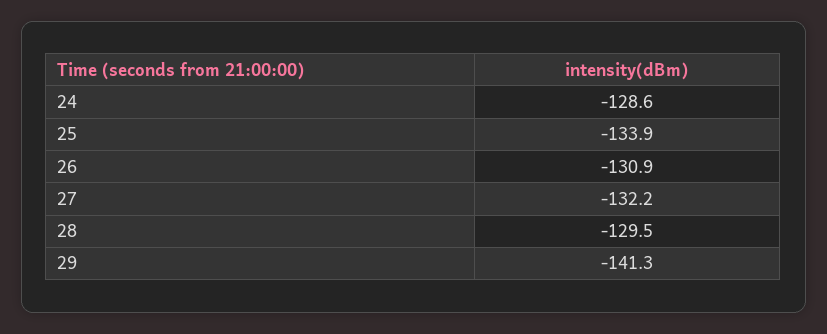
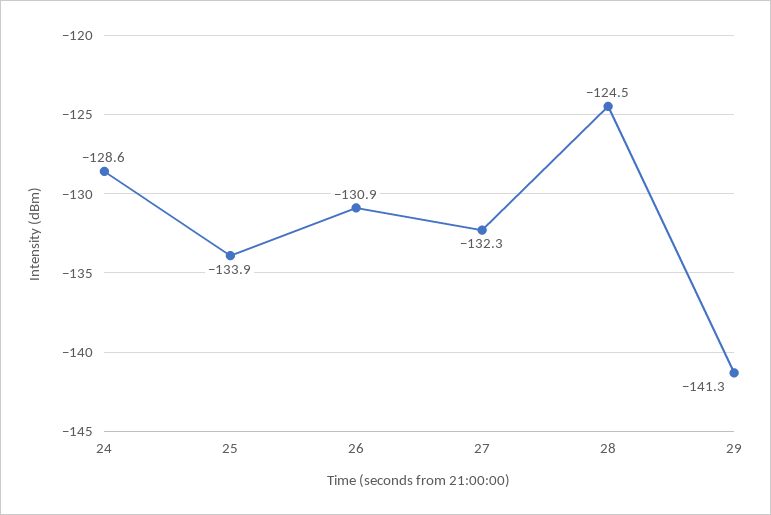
  {
    "24": -128.6,
    "25": -133.9,
    "26": -130.9,
-   "27": -132.2,
+   "27": -132.3,
-   "28": -129.5,
+   "28": -124.5,
    "29": -141.3
  }

